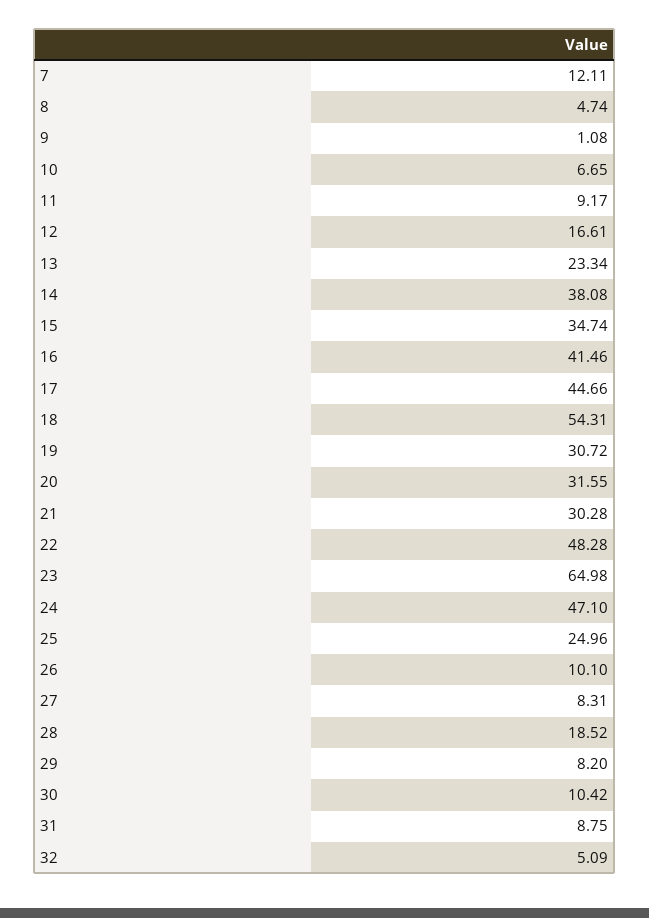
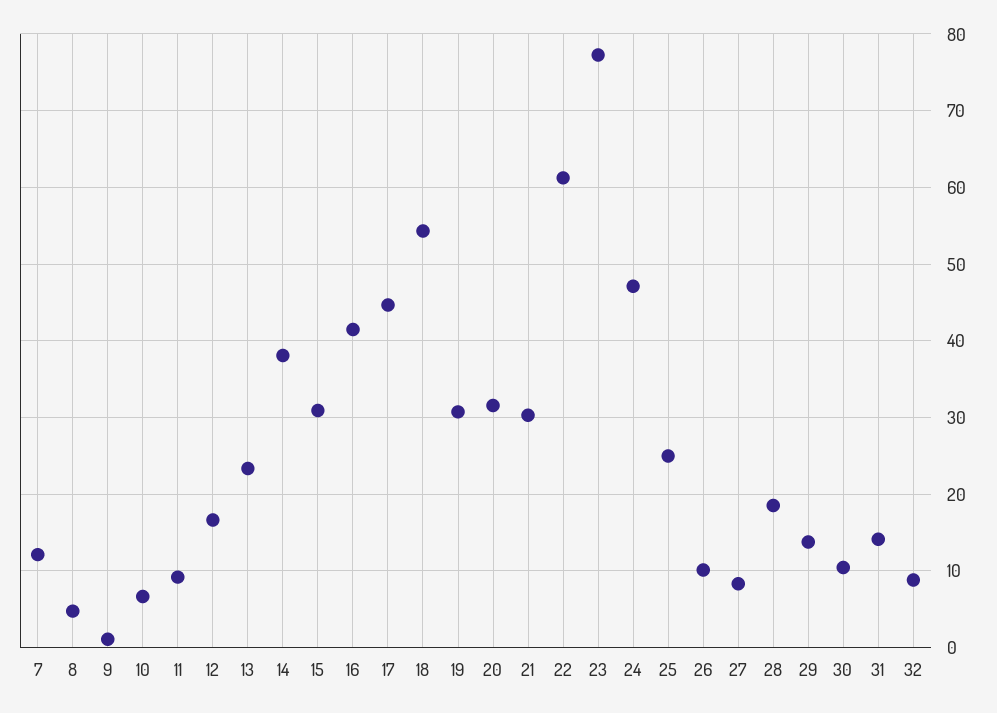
  {
    "7": 12.11,
    "8": 4.74,
    "9": 1.08,
    "10": 6.65,
    "11": 9.17,
    "12": 16.61,
    "13": 23.34,
    "14": 38.08,
-   "15": 34.74,
+   "15": 31,
    "16": 41.46,
    "17": 44.66,
    "18": 54.31,
    "19": 30.72,
    "20": 31.55,
    "21": 30.28,
-   "22": 48.28,
+   "22": 61,
-   "23": 64.98,
+   "23": 77,
    "24": 47.1,
    "25": 24.96,
    "26": 10.1,
    "27": 8.31,
    "28": 18.52,
-   "29": 8.2,
+   "29": 14,
    "30": 10.42,
-   "31": 8.75,
+   "31": 14,
-   "32": 5.09
+   "32": 9
  }

